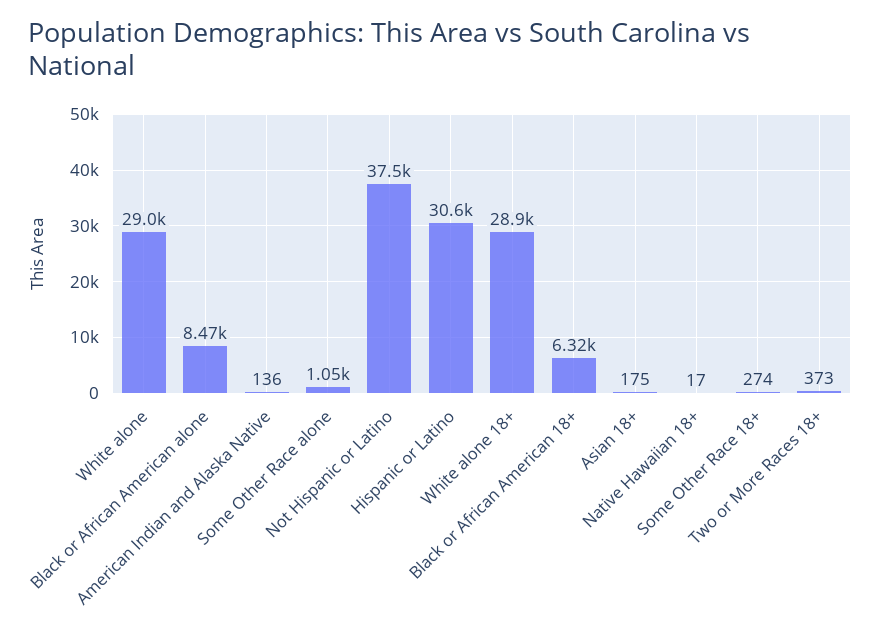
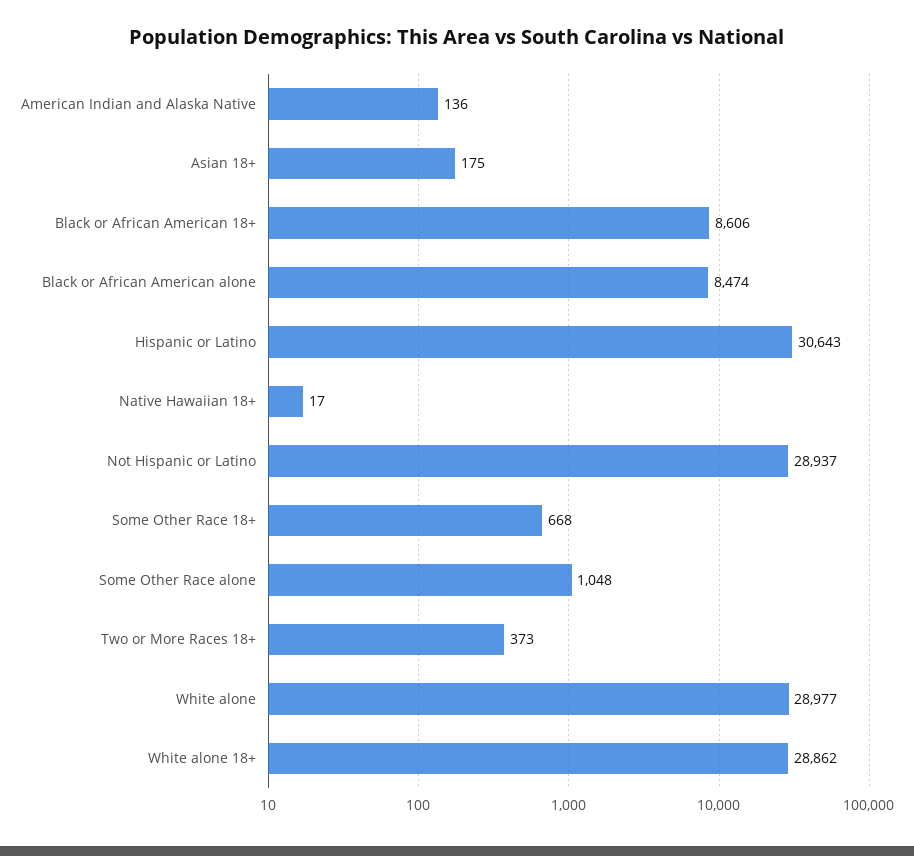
  {
    "White alone": 28977,
    "Black or African American alone": 8474,
    "American Indian and Alaska Native": 136,
    "Some Other Race alone": 1048,
-   "Not Hispanic or Latino": 37500,
+   "Not Hispanic or Latino": 28937,
    "Hispanic or Latino": 30643,
    "White alone 18+": 28862,
-   "Black or African American 18+": 6320,
+   "Black or African American 18+": 8606,
    "Asian 18+": 175,
    "Native Hawaiian 18+": 17,
-   "Some Other Race 18+": 274,
+   "Some Other Race 18+": 668,
    "Two or More Races 18+": 373
  }

